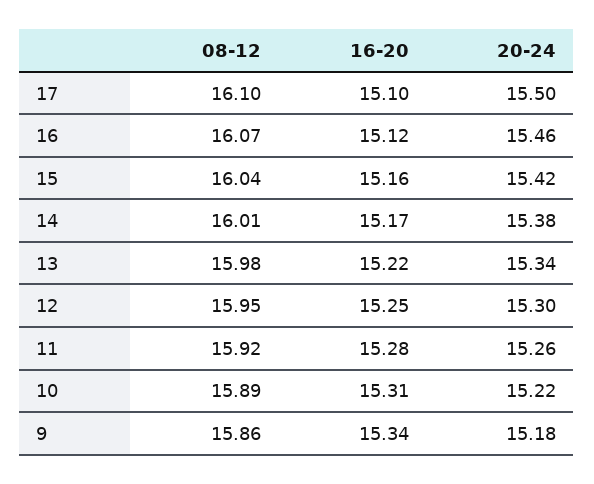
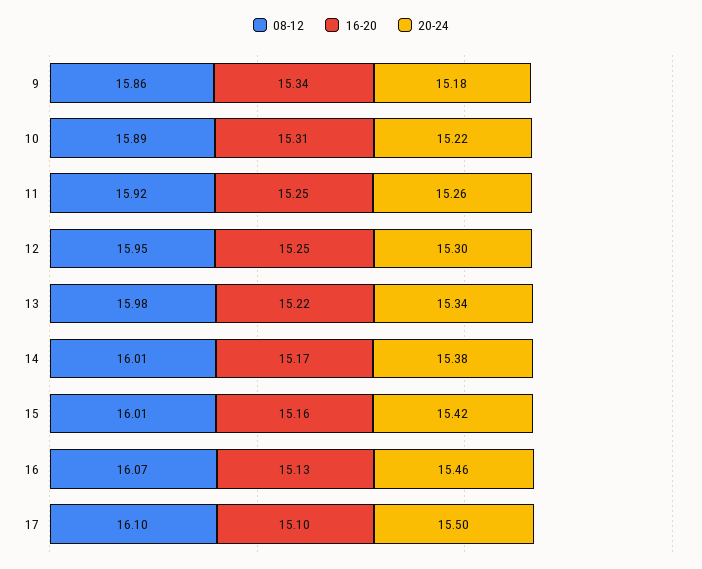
  {
    "08-12": {
      "17": 16.1,
      "16": 16.07,
-     "15": 16.04,
+     "15": 16.01,
      "14": 16.01,
      "13": 15.98,
      "12": 15.95,
      "11": 15.92,
      "10": 15.89,
      "9": 15.86
    },
    "16-20": {
      "17": 15.1,
-     "16": 15.12,
+     "16": 15.13,
      "15": 15.16,
      "14": 15.17,
      "13": 15.22,
      "12": 15.25,
-     "11": 15.28,
+     "11": 15.25,
      "10": 15.31,
      "9": 15.34
    },
    "20-24": {
      "17": 15.5,
      "16": 15.46,
      "15": 15.42,
      "14": 15.38,
      "13": 15.34,
      "12": 15.3,
      "11": 15.26,
      "10": 15.22,
      "9": 15.18
    }
  }

